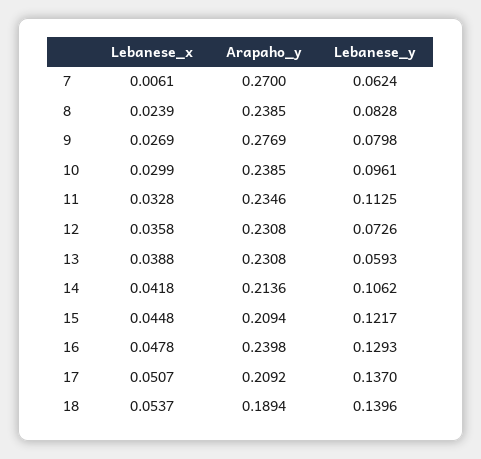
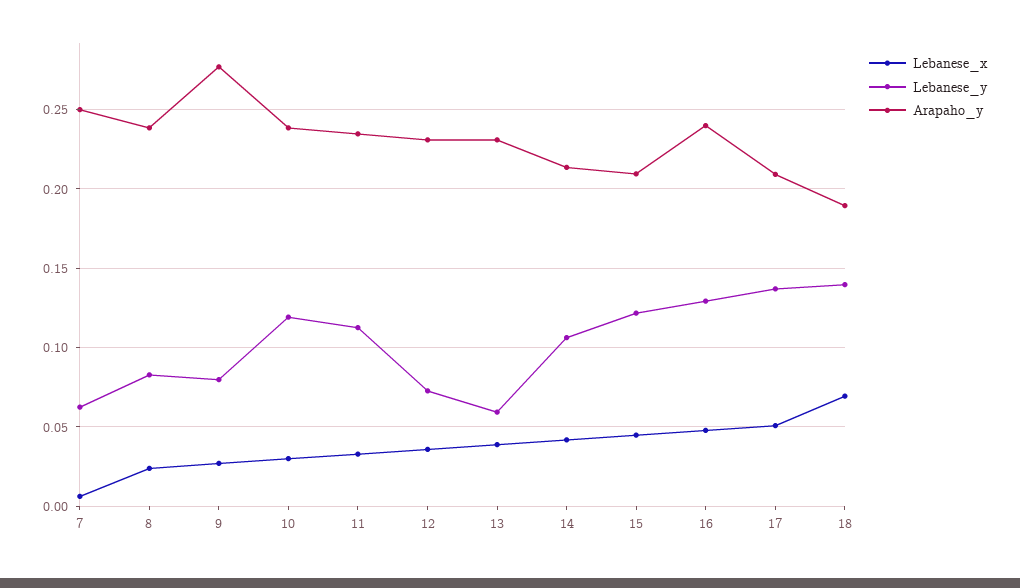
  {
    "Lebanese_x": {
      "7": 0.0061,
      "8": 0.0239,
      "9": 0.0269,
      "10": 0.0299,
      "11": 0.0328,
      "12": 0.0358,
      "13": 0.0388,
      "14": 0.0418,
      "15": 0.0448,
      "16": 0.0478,
      "17": 0.0507,
-     "18": 0.0537
+     "18": 0.07
    },
    "Arapaho_y": {
-     "7": 0.27,
+     "7": 0.25,
      "8": 0.2385,
      "9": 0.2769,
      "10": 0.2385,
      "11": 0.2346,
      "12": 0.2308,
      "13": 0.2308,
      "14": 0.2136,
      "15": 0.2094,
      "16": 0.2398,
      "17": 0.2092,
      "18": 0.1894
    },
    "Lebanese_y": {
      "7": 0.0624,
      "8": 0.0828,
      "9": 0.0798,
-     "10": 0.0961,
+     "10": 0.12,
      "11": 0.1125,
      "12": 0.0726,
      "13": 0.0593,
      "14": 0.1062,
      "15": 0.1217,
      "16": 0.1293,
      "17": 0.137,
      "18": 0.1396
    }
  }

